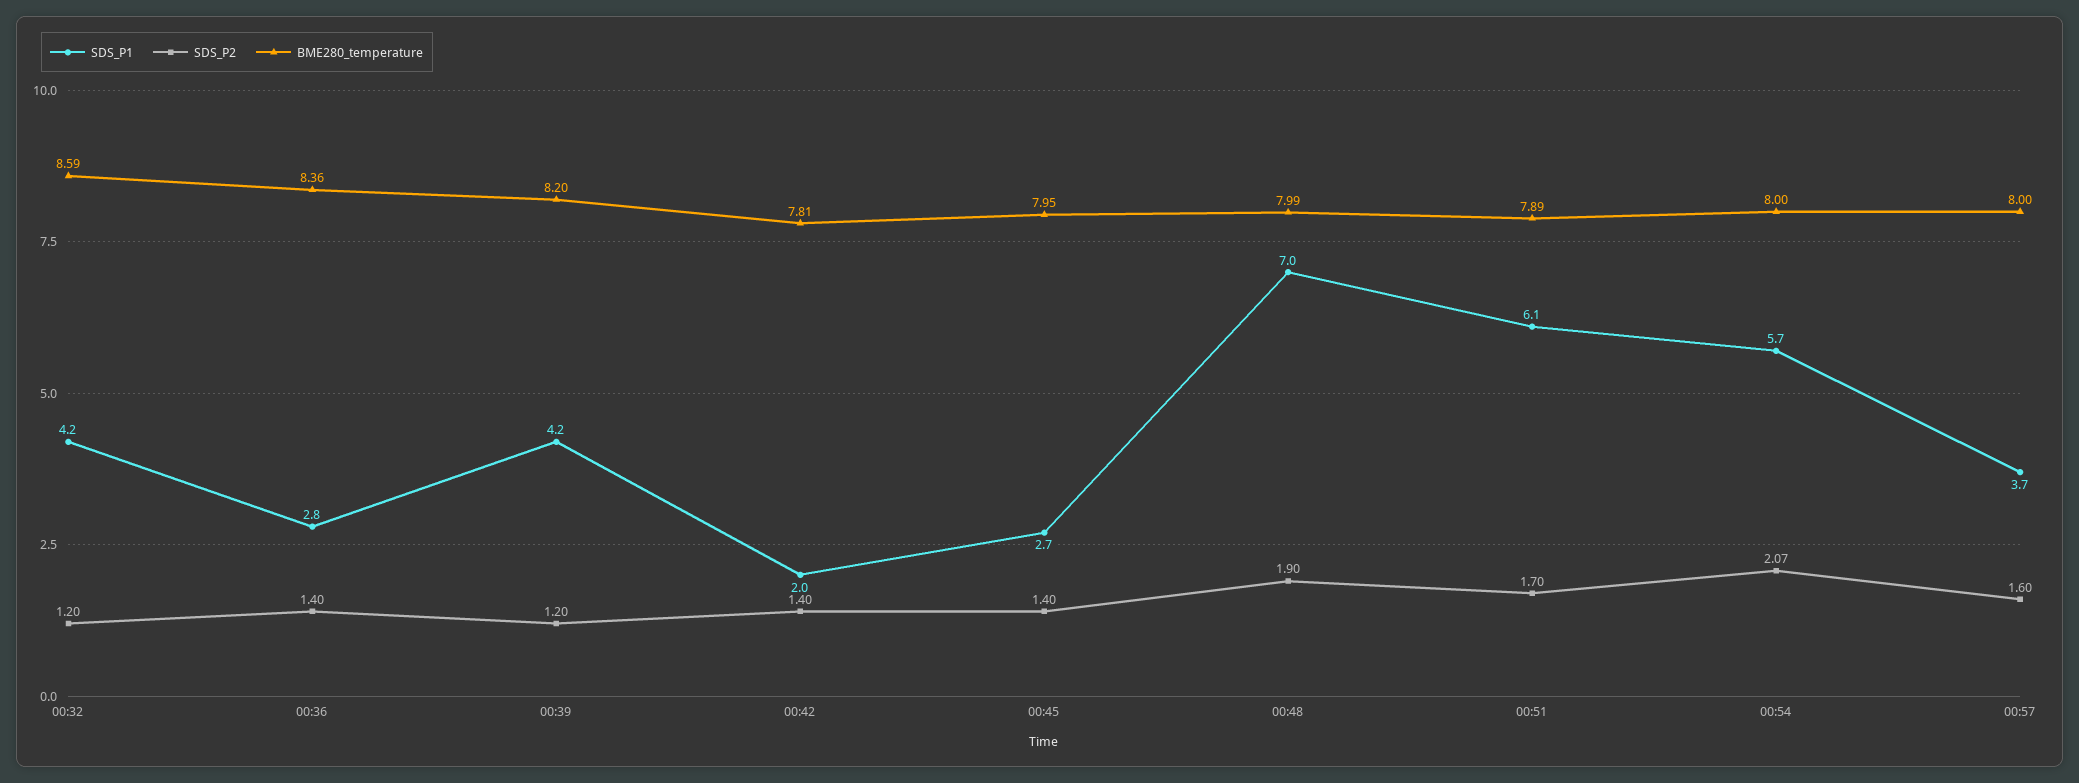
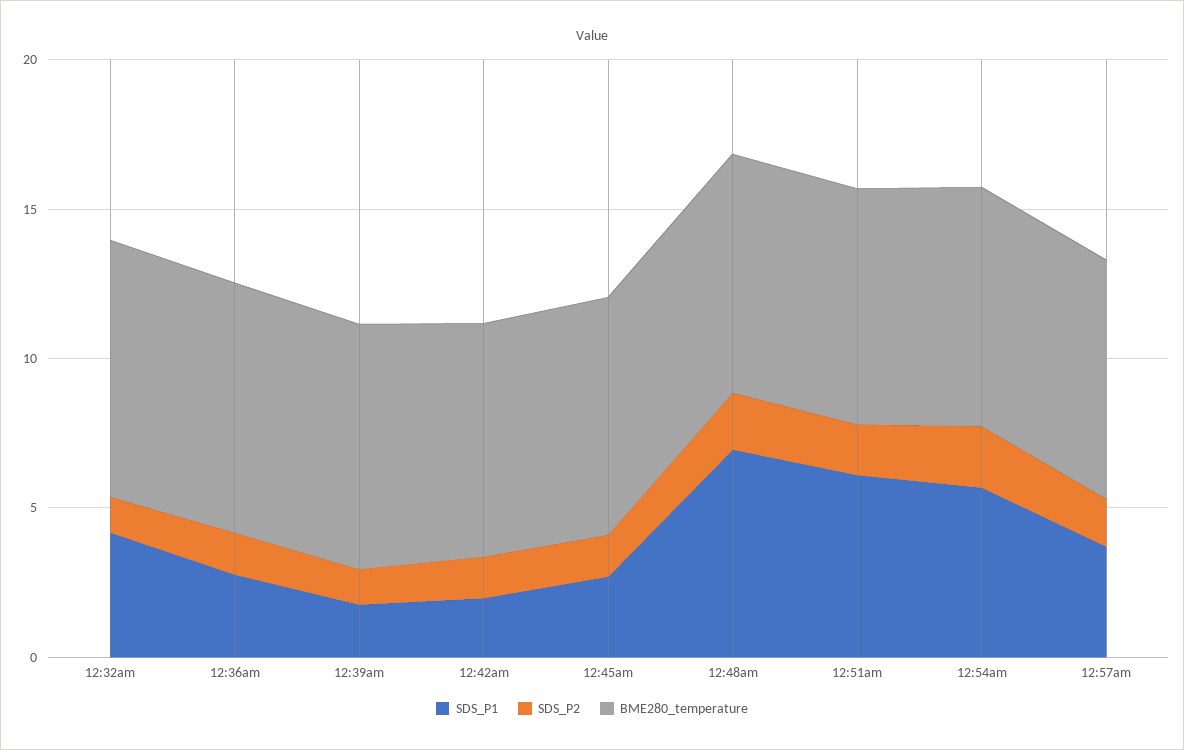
  {
    "SDS_P1": {
      "00:32": 4.2,
      "00:36": 2.8,
-     "00:39": 4.2,
+     "00:39": 2,
      "00:42": 2,
      "00:45": 2.7,
      "00:48": 7,
      "00:51": 6.1,
      "00:54": 5.7,
      "00:57": 3.7
    },
    "SDS_P2": {
      "00:32": 1.2,
      "00:36": 1.4,
      "00:39": 1.2,
      "00:42": 1.4,
      "00:45": 1.4,
      "00:48": 1.9,
      "00:51": 1.7,
      "00:54": 2.07,
      "00:57": 1.6
    },
    "BME280_temperature": {
      "00:32": 8.59,
      "00:36": 8.36,
      "00:39": 8.2,
      "00:42": 7.81,
      "00:45": 7.95,
      "00:48": 7.99,
      "00:51": 7.89,
      "00:54": 8,
      "00:57": 8
    }
  }

